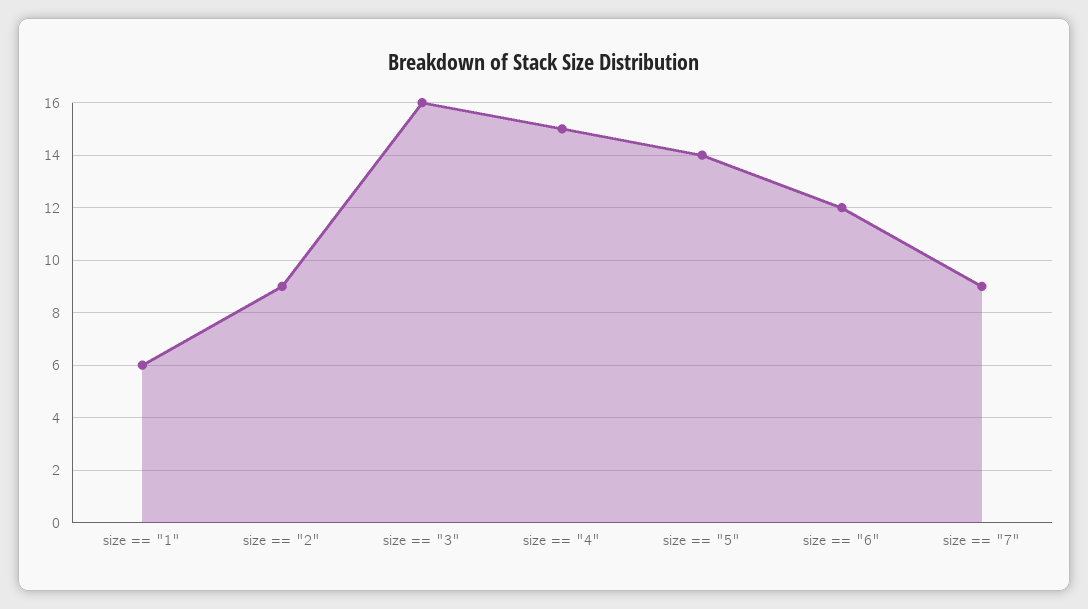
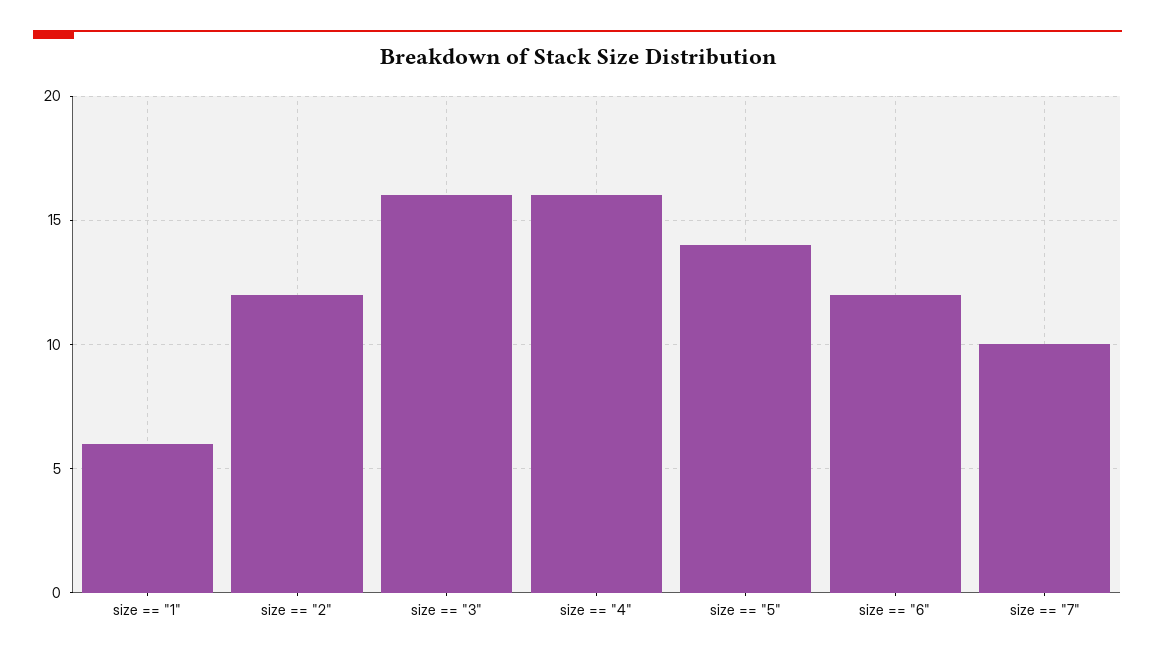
  {
    "size == \"1\"": 6,
-   "size == \"2\"": 9,
+   "size == \"2\"": 12,
    "size == \"3\"": 16,
-   "size == \"4\"": 15,
+   "size == \"4\"": 16,
    "size == \"5\"": 14,
    "size == \"6\"": 12,
-   "size == \"7\"": 9
+   "size == \"7\"": 10
  }

